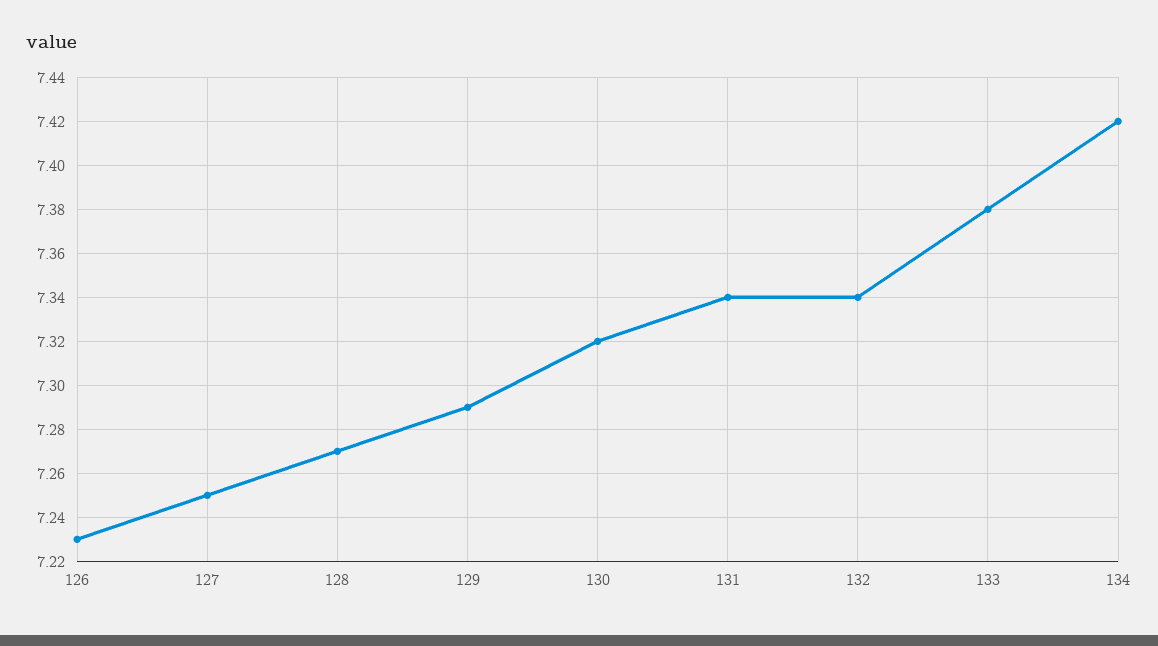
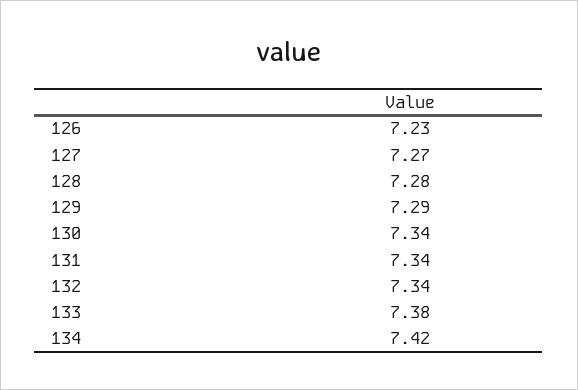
  {
    "126": 7.23,
-   "127": 7.25,
+   "127": 7.27,
-   "128": 7.27,
+   "128": 7.28,
    "129": 7.29,
-   "130": 7.32,
+   "130": 7.34,
    "131": 7.34,
    "132": 7.34,
    "133": 7.38,
    "134": 7.42
  }

